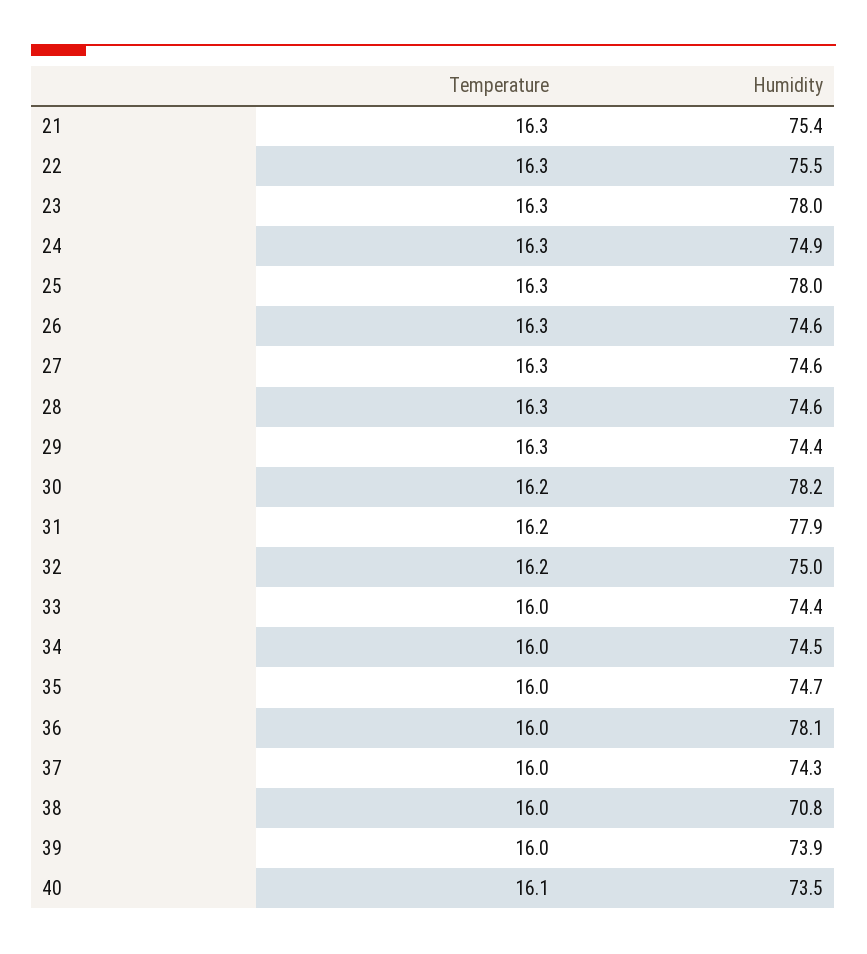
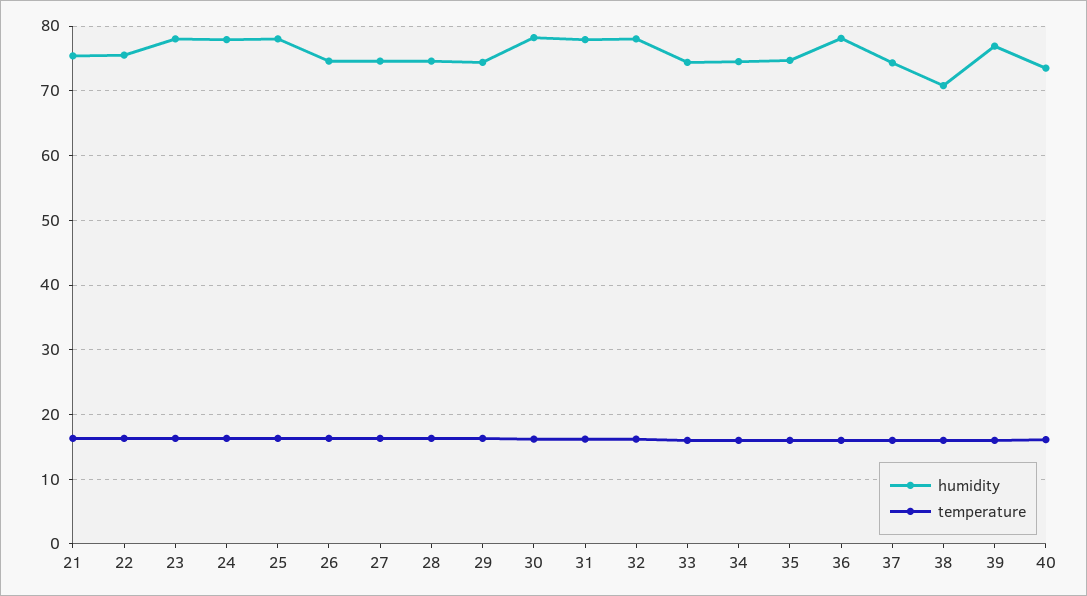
  {
    "Temperature": {
      "21": 16.3,
      "22": 16.3,
      "23": 16.3,
      "24": 16.3,
      "25": 16.3,
      "26": 16.3,
      "27": 16.3,
      "28": 16.3,
      "29": 16.3,
      "30": 16.2,
      "31": 16.2,
      "32": 16.2,
      "33": 16,
      "34": 16,
      "35": 16,
      "36": 16,
      "37": 16,
      "38": 16,
      "39": 16,
      "40": 16.1
    },
    "Humidity": {
      "21": 75.4,
      "22": 75.5,
      "23": 78,
-     "24": 74.9,
+     "24": 78,
      "25": 78,
      "26": 74.6,
      "27": 74.6,
      "28": 74.6,
      "29": 74.4,
      "30": 78.2,
      "31": 77.9,
-     "32": 75,
+     "32": 78,
      "33": 74.4,
      "34": 74.5,
      "35": 74.7,
      "36": 78.1,
      "37": 74.3,
      "38": 70.8,
-     "39": 73.9,
+     "39": 77,
      "40": 73.5
    }
  }

